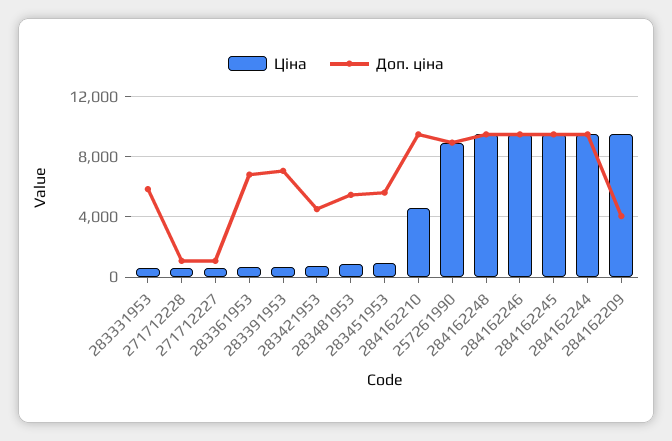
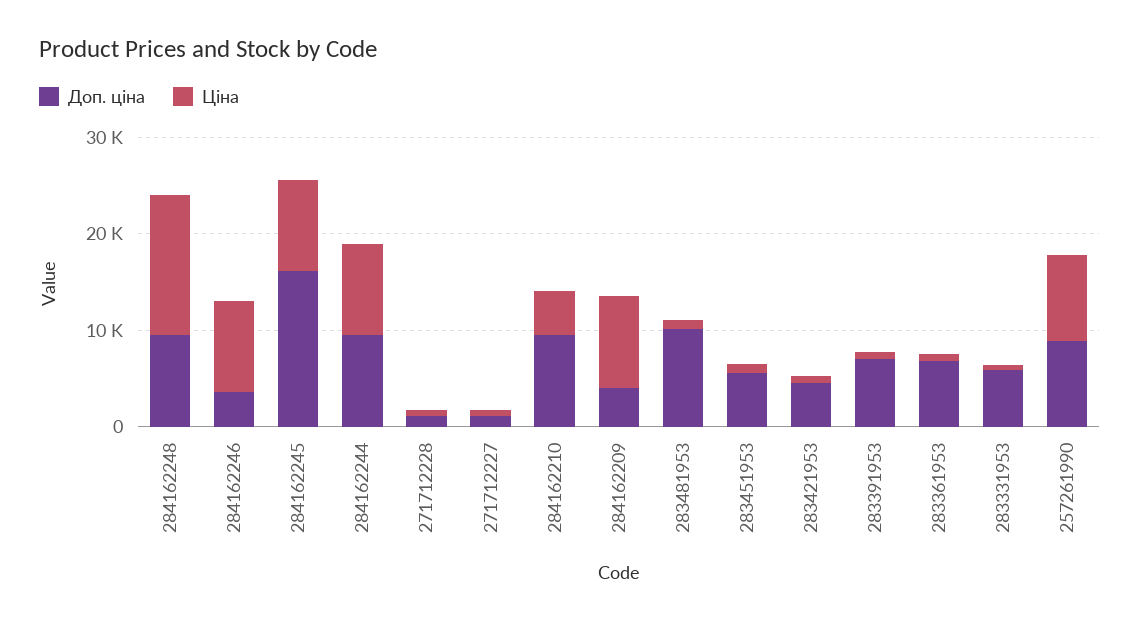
  {
    "Ціна": {
      "283331953": 500,
      "271712228": 500,
      "271712227": 500,
      "283361953": 500,
      "283391953": 500,
      "283421953": 1000,
      "283481953": 1000,
      "283451953": 1000,
      "284162210": 4500,
      "257261990": 9000,
-     "284162248": 9500,
+     "284162248": 14000,
      "284162246": 9500,
      "284162245": 9500,
      "284162244": 9500,
      "284162209": 9500
    },
    "Доп. ціна": {
      "283331953": 6000,
      "271712228": 1000,
      "271712227": 1000,
      "283361953": 7000,
      "283391953": 7000,
      "283421953": 4500,
-     "283481953": 5500,
+     "283481953": 10000,
      "283451953": 5500,
      "284162210": 9500,
      "257261990": 9000,
      "284162248": 9500,
-     "284162246": 9500,
+     "284162246": 4000,
-     "284162245": 9500,
+     "284162245": 16000,
      "284162244": 9500,
      "284162209": 4000
    }
  }

